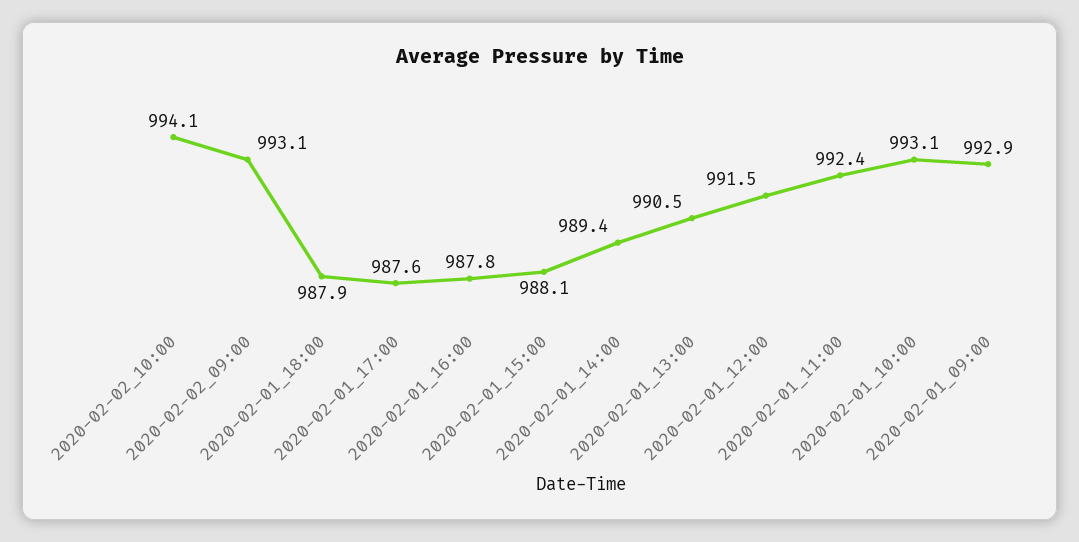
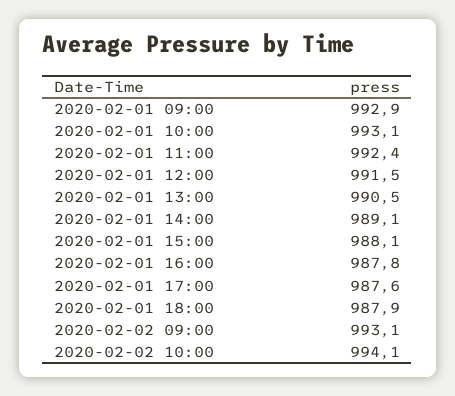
  {
    "2020-02-02_10:00": 994.1,
    "2020-02-02_09:00": 993.1,
    "2020-02-01_18:00": 987.9,
    "2020-02-01_17:00": 987.6,
    "2020-02-01_16:00": 987.8,
    "2020-02-01_15:00": 988.1,
-   "2020-02-01_14:00": 989.4,
+   "2020-02-01_14:00": 989.1,
    "2020-02-01_13:00": 990.5,
    "2020-02-01_12:00": 991.5,
    "2020-02-01_11:00": 992.4,
    "2020-02-01_10:00": 993.1,
    "2020-02-01_09:00": 992.9
  }

